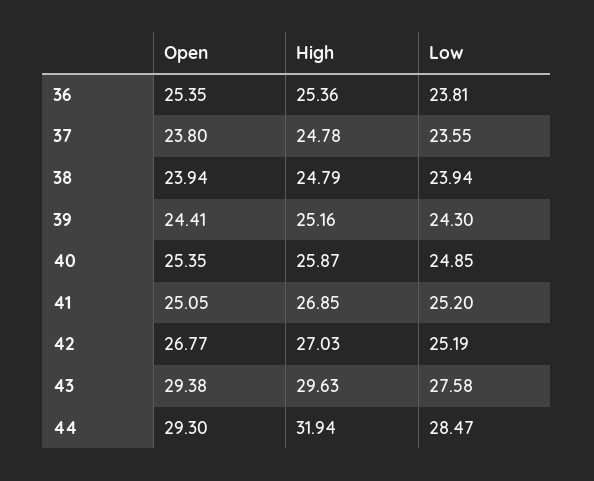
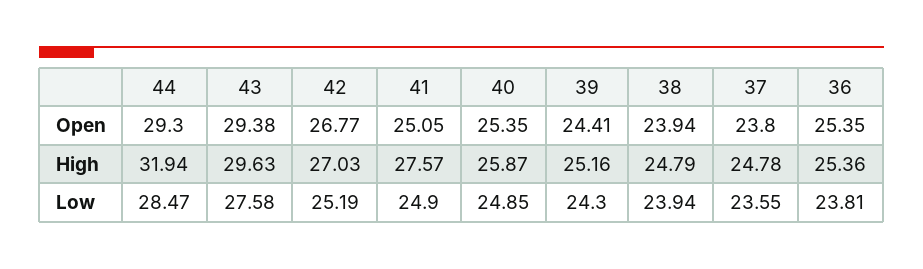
  {
    "Open": {
      "36": 25.35,
      "37": 23.8,
      "38": 23.94,
      "39": 24.41,
      "40": 25.35,
      "41": 25.05,
      "42": 26.77,
      "43": 29.38,
      "44": 29.3
    },
    "High": {
      "36": 25.36,
      "37": 24.78,
      "38": 24.79,
      "39": 25.16,
      "40": 25.87,
-     "41": 26.85,
+     "41": 27.57,
      "42": 27.03,
      "43": 29.63,
      "44": 31.94
    },
    "Low": {
      "36": 23.81,
      "37": 23.55,
      "38": 23.94,
      "39": 24.3,
      "40": 24.85,
-     "41": 25.2,
+     "41": 24.9,
      "42": 25.19,
      "43": 27.58,
      "44": 28.47
    }
  }

